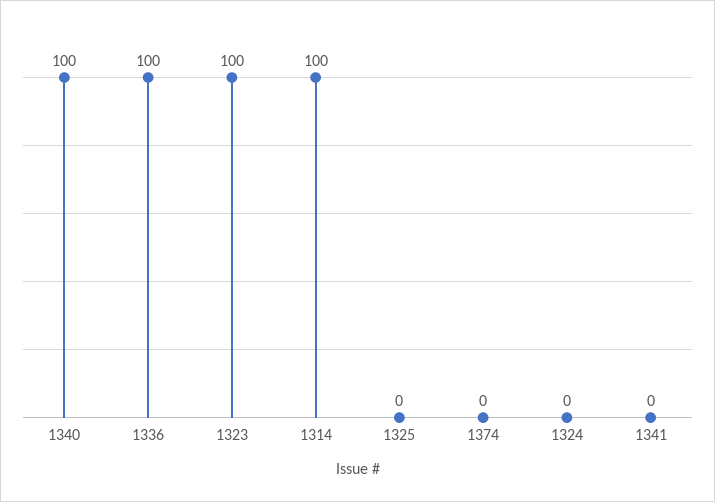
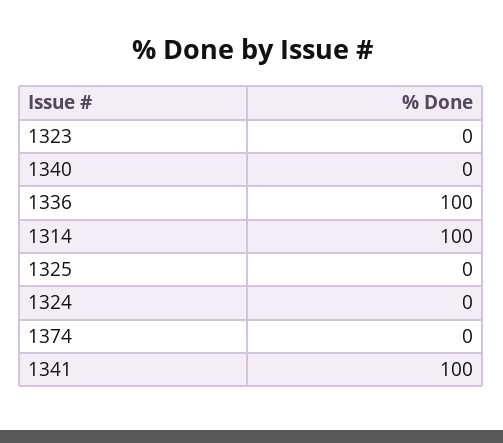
  {
-   "1340": 100,
+   "1340": 0,
    "1336": 100,
-   "1323": 100,
+   "1323": 0,
    "1314": 100,
    "1325": 0,
    "1374": 0,
    "1324": 0,
-   "1341": 0
+   "1341": 100
  }

